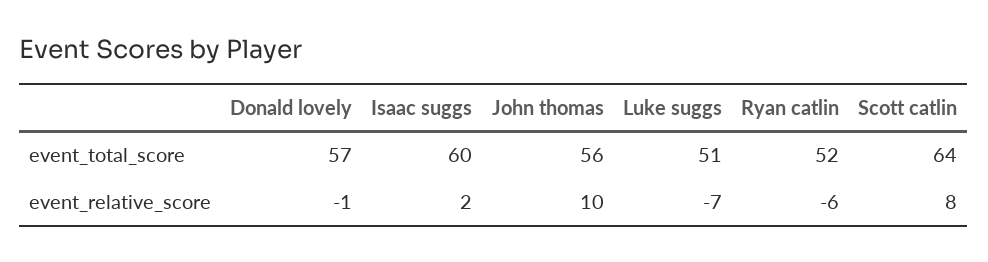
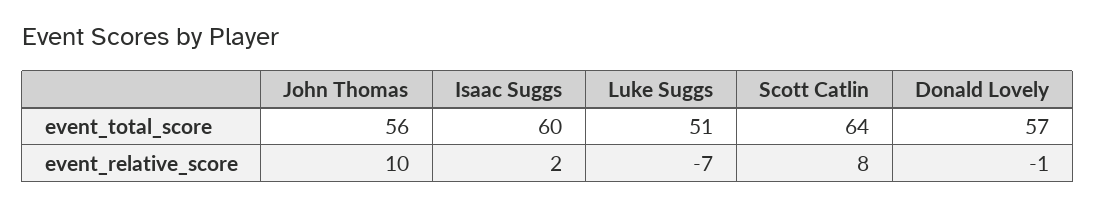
  {
    "Donald lovely": {
      "event_total_score": 57,
      "event_relative_score": -1
    },
    "Isaac suggs": {
      "event_total_score": 60,
      "event_relative_score": 2
    },
    "John thomas": {
      "event_total_score": 56,
      "event_relative_score": 10
    },
    "Luke suggs": {
      "event_total_score": 51,
      "event_relative_score": -7
    },
-   "Ryan catlin": {
-     "event_total_score": 52,
-     "event_relative_score": -6
-   },
    "Scott catlin": {
      "event_total_score": 64,
      "event_relative_score": 8
    }
  }

